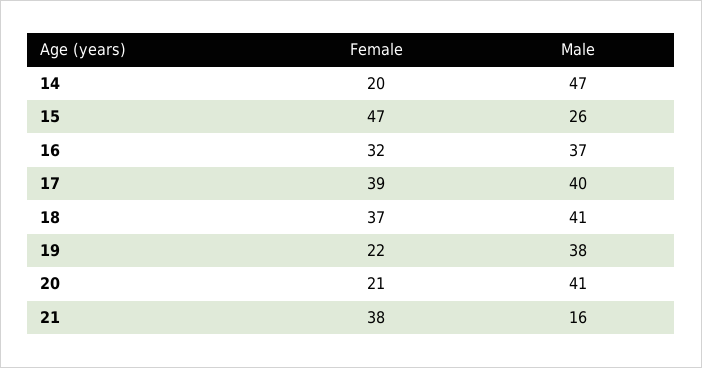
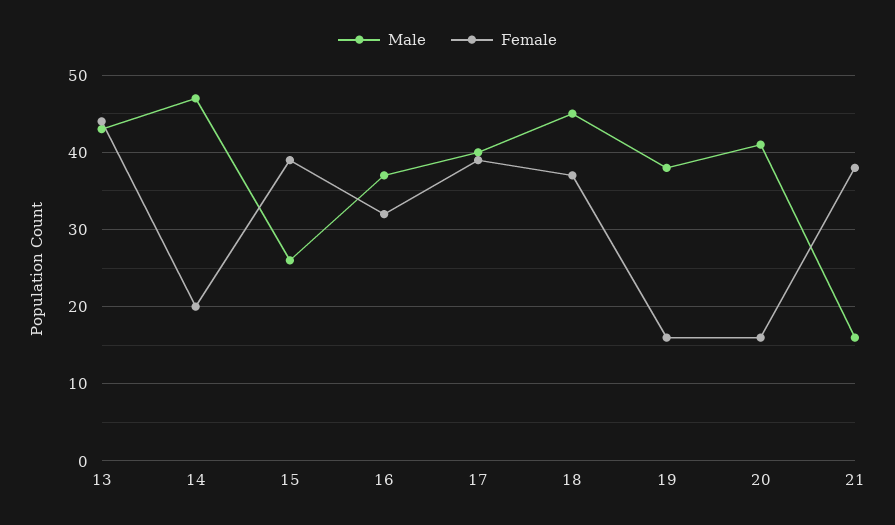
  {
    "Female": {
      "14": 20,
-     "15": 47,
+     "15": 39,
      "16": 32,
      "17": 39,
      "18": 37,
-     "19": 22,
+     "19": 16,
-     "20": 21,
+     "20": 16,
-     "21": 38
+     "21": 38,
+     "13": 44
    },
    "Male": {
      "14": 47,
      "15": 26,
      "16": 37,
      "17": 40,
-     "18": 41,
+     "18": 45,
      "19": 38,
      "20": 41,
-     "21": 16
+     "21": 16,
+     "13": 43
    }
  }

